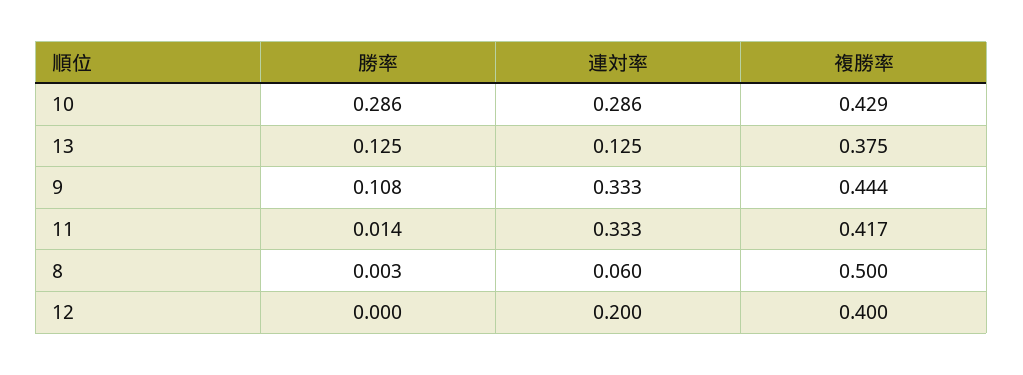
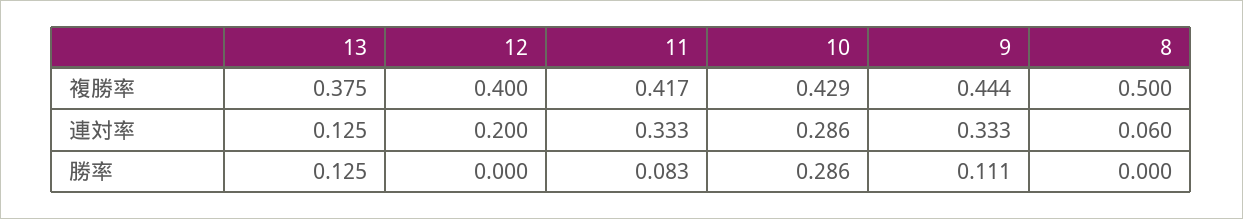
  {
    "勝率": {
      "10": 0.286,
      "13": 0.125,
-     "9": 0.108,
+     "9": 0.111,
-     "11": 0.014,
+     "11": 0.083,
-     "8": 0.003,
+     "8": 0,
      "12": 0
    },
    "連対率": {
      "10": 0.286,
      "13": 0.125,
      "9": 0.333,
      "11": 0.333,
      "8": 0.06,
      "12": 0.2
    },
    "複勝率": {
      "10": 0.429,
      "13": 0.375,
      "9": 0.444,
      "11": 0.417,
      "8": 0.5,
      "12": 0.4
    }
  }

